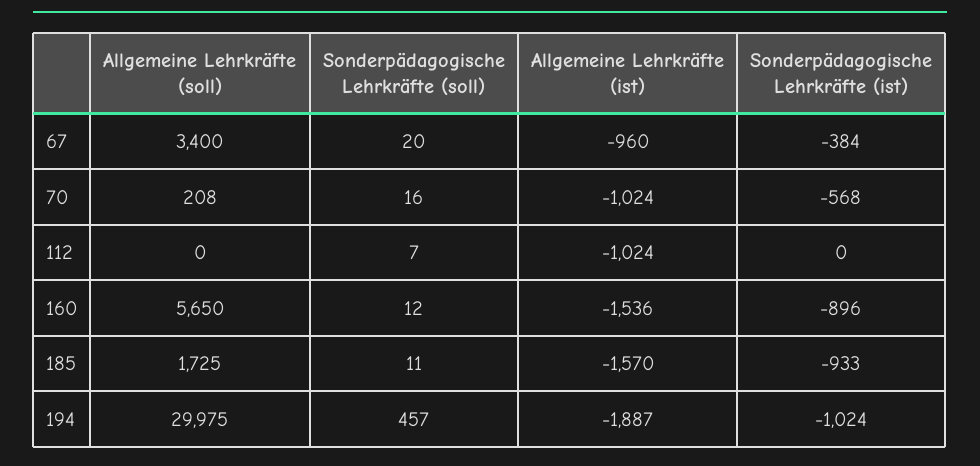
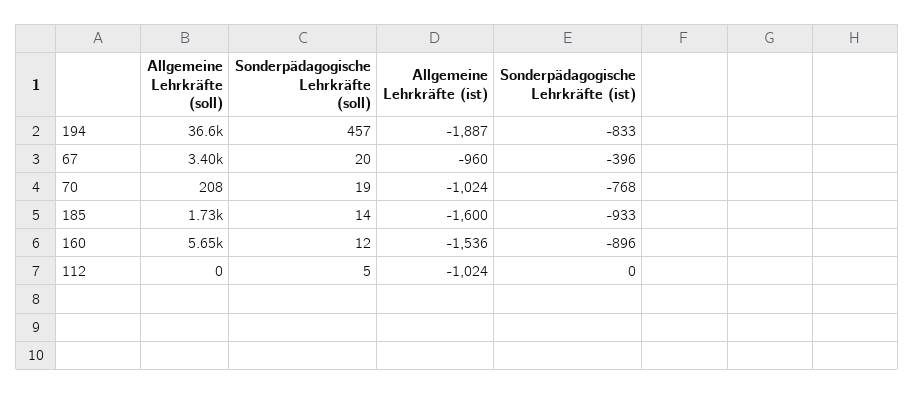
  {
    "Allgemeine Lehrkräfte (soll)": {
      "67": 3400,
      "70": 208,
      "112": 0,
      "160": 5650,
      "185": 1725,
-     "194": 29975
+     "194": 36600
    },
    "Sonderpädagogische Lehrkräfte (soll)": {
      "67": 20,
-     "70": 16,
+     "70": 19,
-     "112": 7,
+     "112": 5,
      "160": 12,
-     "185": 11,
+     "185": 14,
      "194": 457
    },
    "Allgemeine Lehrkräfte (ist)": {
      "67": -960,
      "70": -1024,
      "112": -1024,
      "160": -1536,
-     "185": -1570,
+     "185": -1600,
      "194": -1887
    },
    "Sonderpädagogische Lehrkräfte (ist)": {
-     "67": -384,
+     "67": -396,
-     "70": -568,
+     "70": -768,
      "112": 0,
      "160": -896,
      "185": -933,
-     "194": -1024
+     "194": -833
    }
  }

